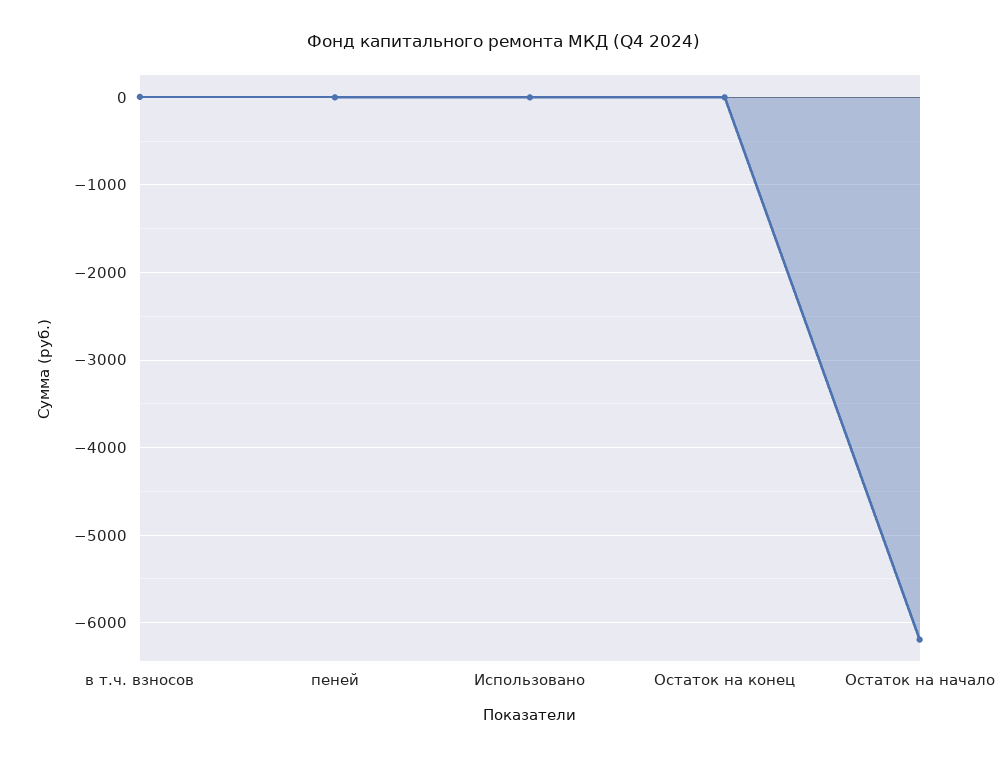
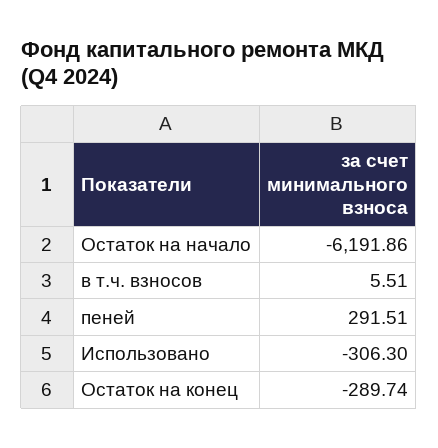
  {
    "в т.ч. взносов": 5.51,
-   "пеней": 0,
+   "пеней": 291.51,
-   "Использовано": 0,
+   "Использовано": -306.3,
-   "Остаток на конец": 0,
+   "Остаток на конец": -289.74,
    "Остаток на начало": -6191.86
  }

